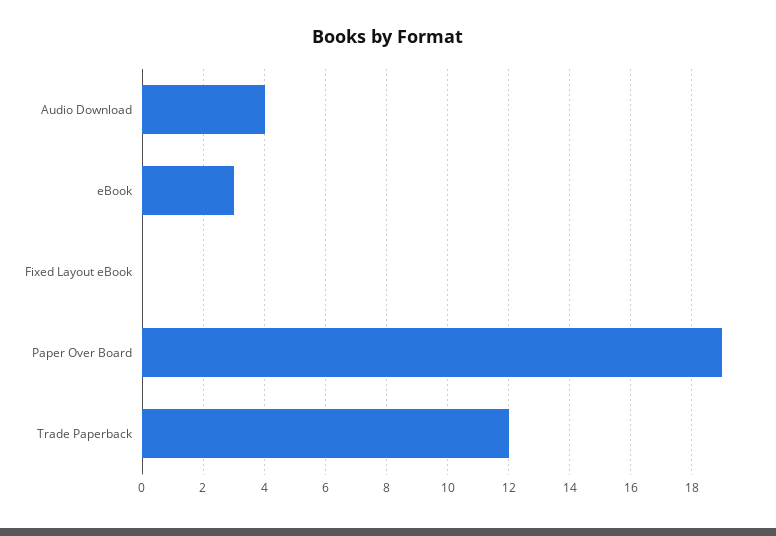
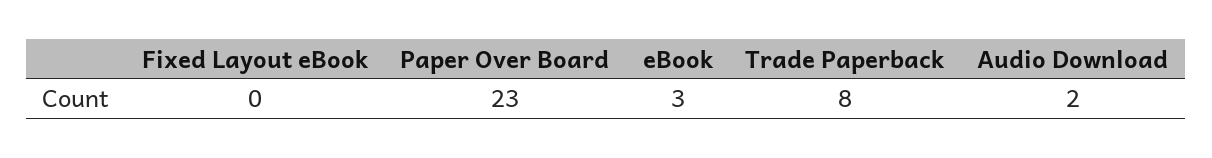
  {
-   "Audio Download": 4,
+   "Audio Download": 2,
    "eBook": 3,
    "Fixed Layout eBook": 0,
-   "Paper Over Board": 19,
+   "Paper Over Board": 23,
-   "Trade Paperback": 12
+   "Trade Paperback": 8
  }

